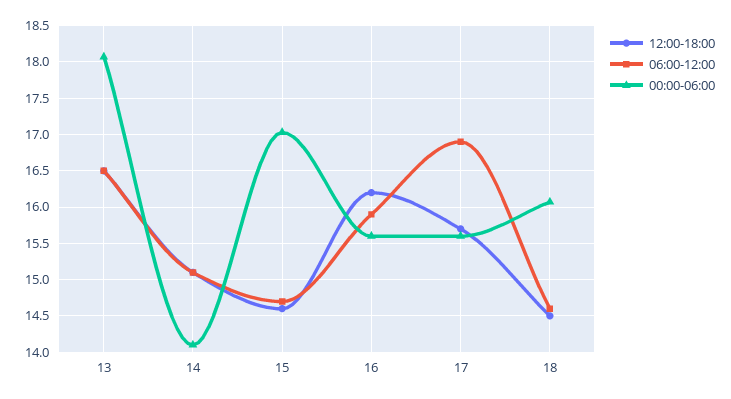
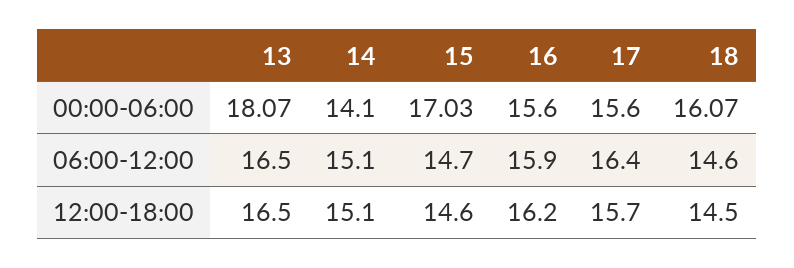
  {
    "12:00-18:00": {
      "13": 16.5,
      "14": 15.1,
      "15": 14.6,
      "16": 16.2,
      "17": 15.7,
      "18": 14.5
    },
    "06:00-12:00": {
      "13": 16.5,
      "14": 15.1,
      "15": 14.7,
      "16": 15.9,
-     "17": 16.9,
+     "17": 16.4,
      "18": 14.6
    },
    "00:00-06:00": {
      "13": 18.07,
      "14": 14.1,
      "15": 17.03,
      "16": 15.6,
      "17": 15.6,
      "18": 16.07
    }
  }

